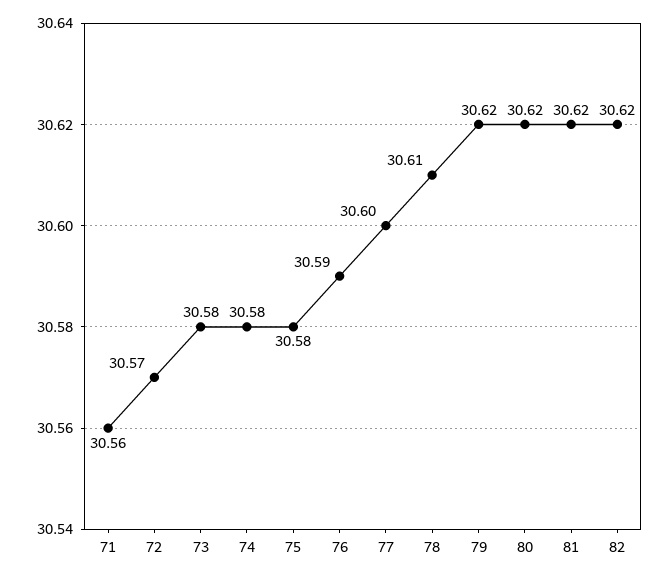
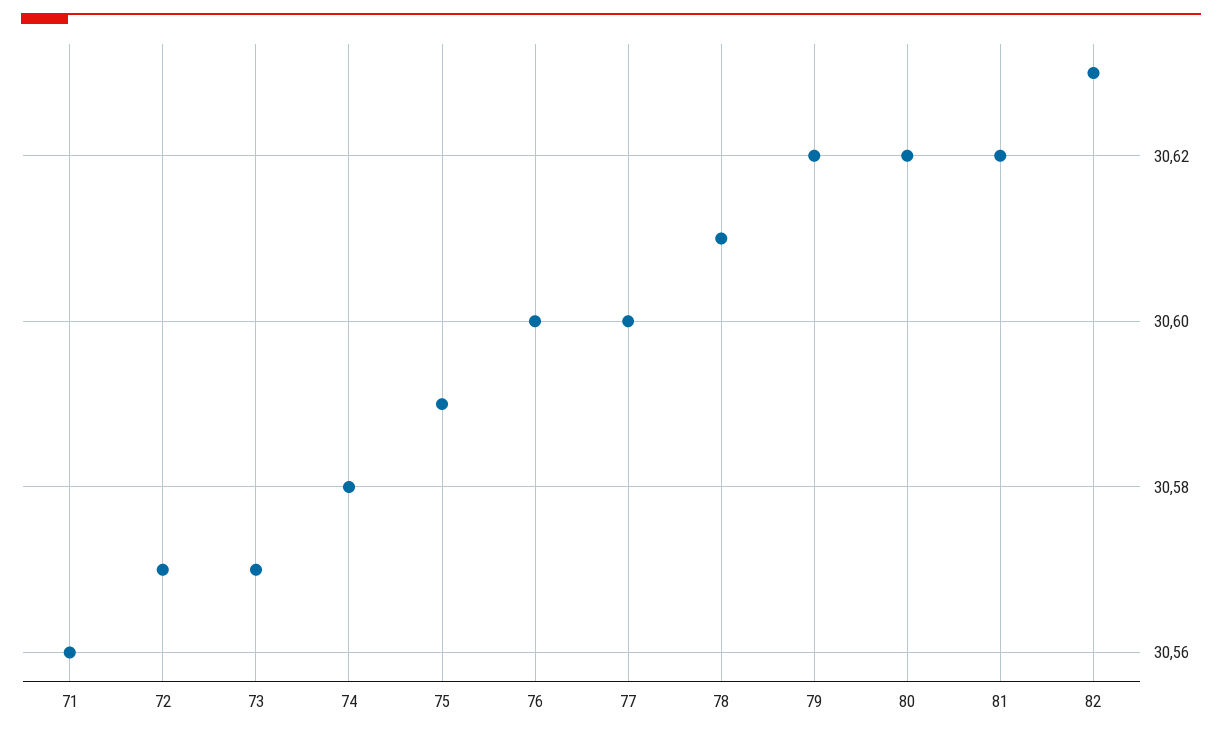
  {
    "71": 30.56,
    "72": 30.57,
-   "73": 30.58,
+   "73": 30.57,
    "74": 30.58,
-   "75": 30.58,
+   "75": 30.59,
-   "76": 30.59,
+   "76": 30.6,
    "77": 30.6,
    "78": 30.61,
    "79": 30.62,
    "80": 30.62,
    "81": 30.62,
-   "82": 30.62
+   "82": 30.63
  }

